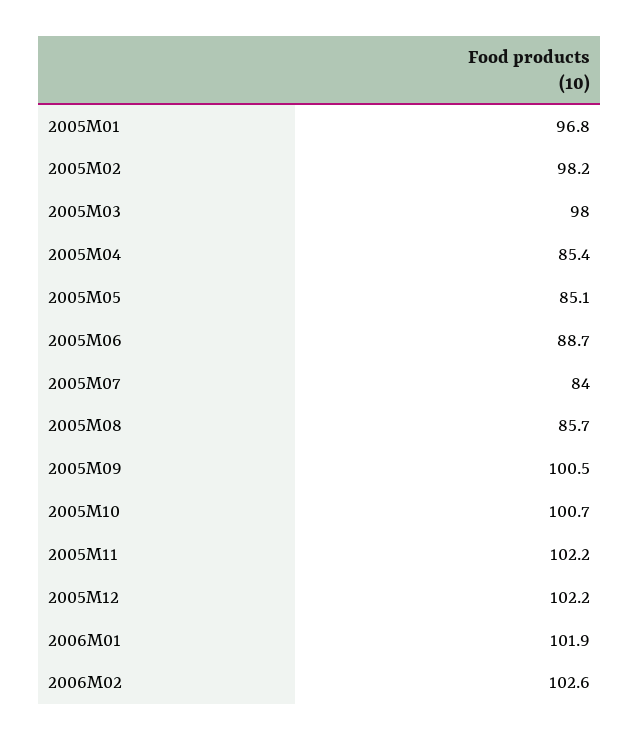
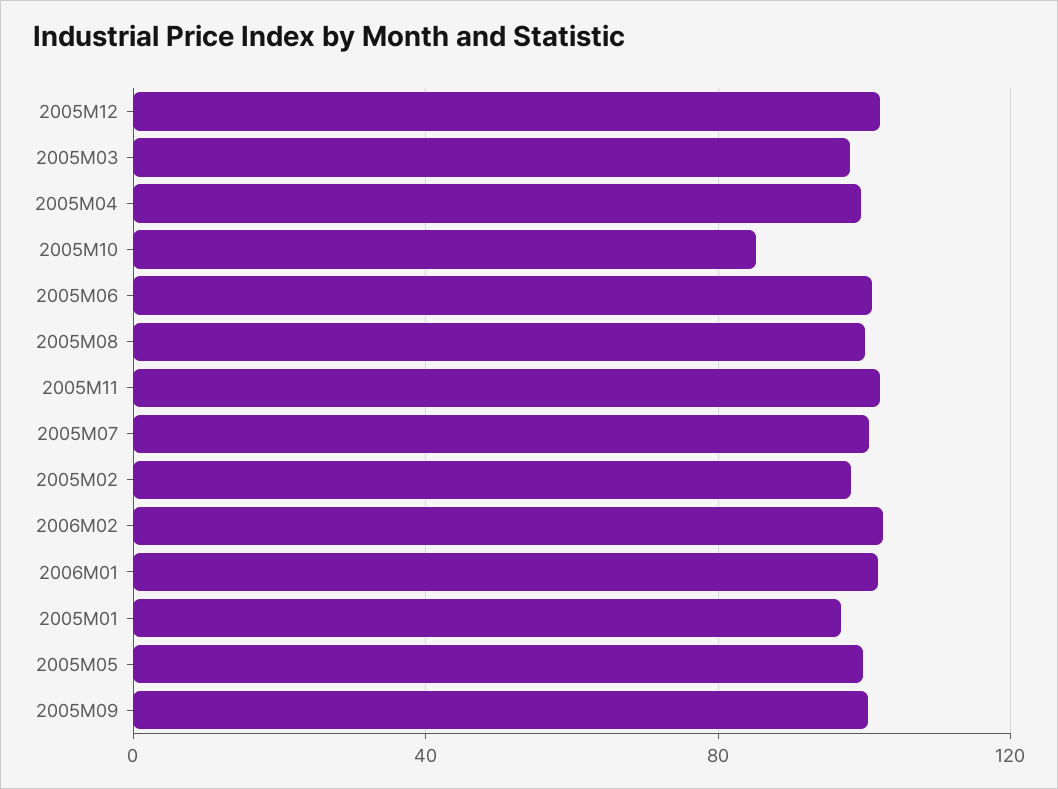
  {
    "2005M01": 96.8,
    "2005M02": 98.2,
    "2005M03": 98,
-   "2005M04": 85.4,
+   "2005M04": 100,
-   "2005M05": 85.1,
+   "2005M05": 100,
-   "2005M06": 88.7,
+   "2005M06": 100,
-   "2005M07": 84,
+   "2005M07": 100,
-   "2005M08": 85.7,
+   "2005M08": 100,
    "2005M09": 100.5,
-   "2005M10": 100.7,
+   "2005M10": 85,
    "2005M11": 102.2,
    "2005M12": 102.2,
    "2006M01": 101.9,
    "2006M02": 102.6
  }

